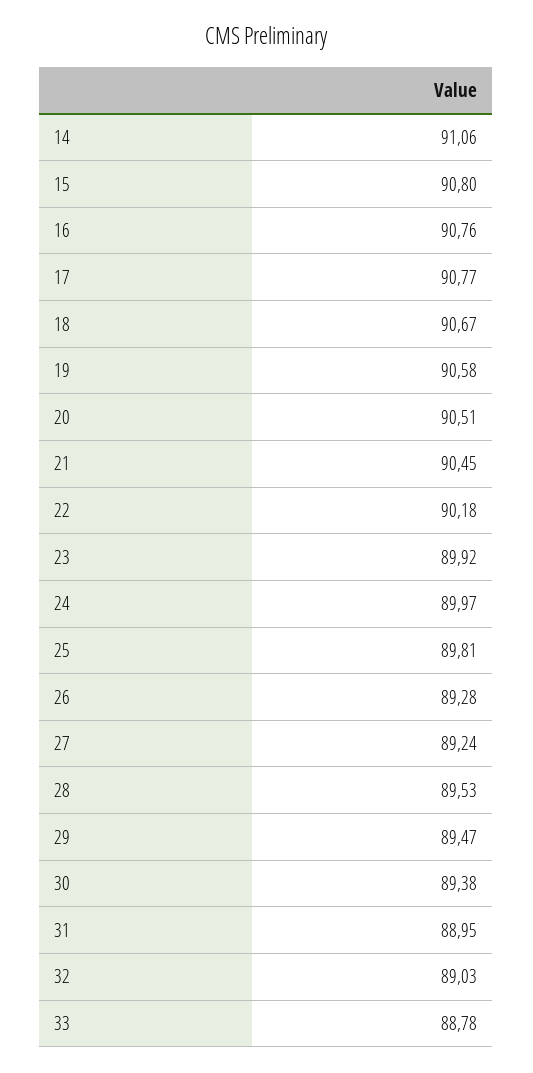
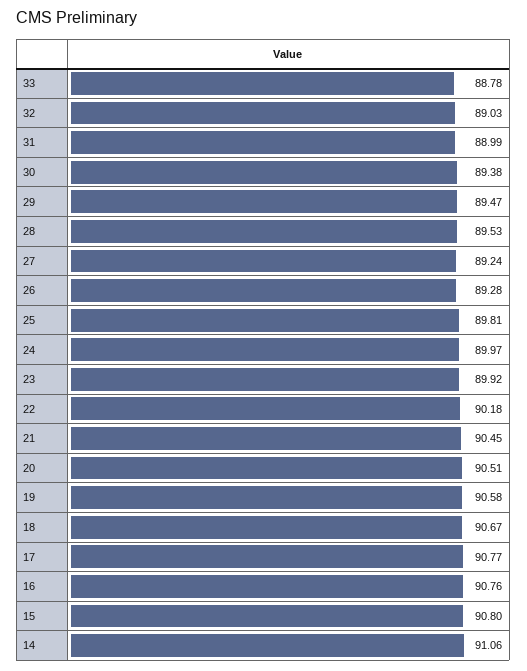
  {
    "14": 91.06,
    "15": 90.8,
    "16": 90.76,
    "17": 90.77,
    "18": 90.67,
    "19": 90.58,
    "20": 90.51,
    "21": 90.45,
    "22": 90.18,
    "23": 89.92,
    "24": 89.97,
    "25": 89.81,
    "26": 89.28,
    "27": 89.24,
    "28": 89.53,
    "29": 89.47,
    "30": 89.38,
-   "31": 88.95,
+   "31": 88.99,
    "32": 89.03,
    "33": 88.78
  }

